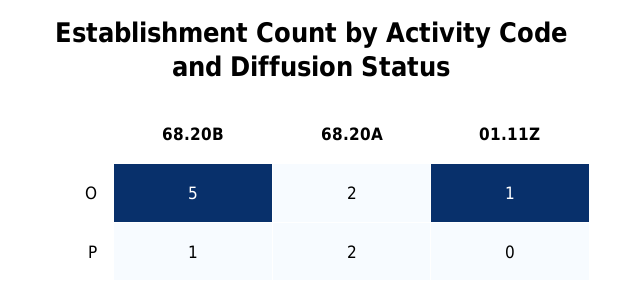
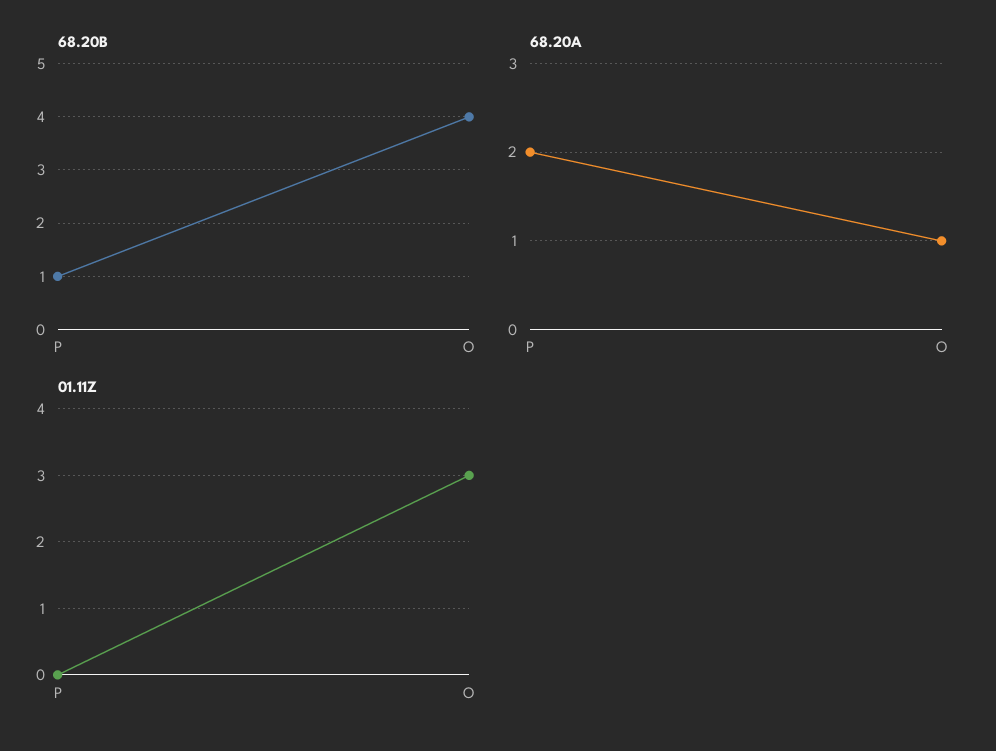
  {
    "68.20B": {
-     "O": 5,
+     "O": 4,
      "P": 1
    },
    "68.20A": {
-     "O": 2,
+     "O": 1,
      "P": 2
    },
    "01.11Z": {
-     "O": 1,
+     "O": 3,
      "P": 0
    }
  }

